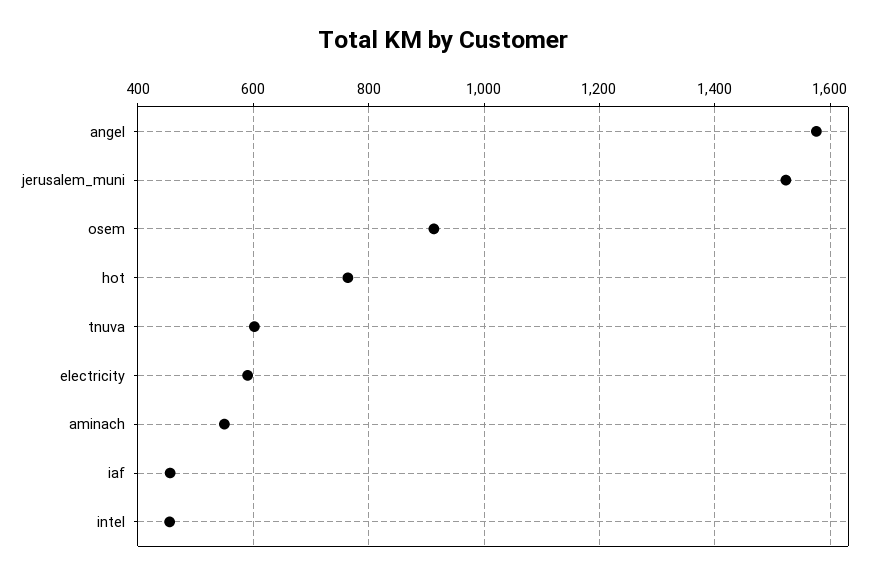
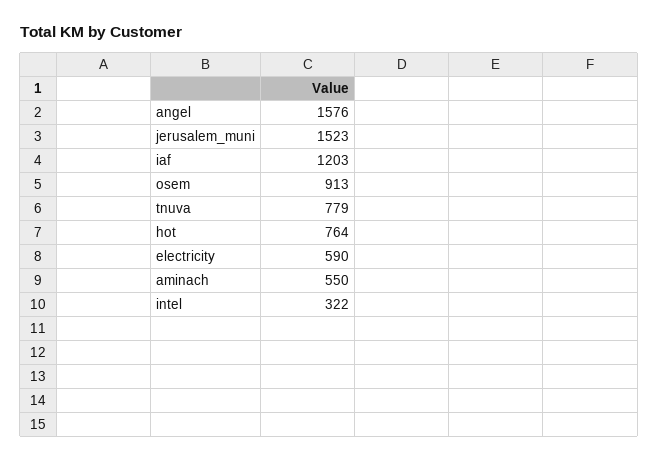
  {
    "angel": 1576,
    "jerusalem_muni": 1523,
    "osem": 913,
    "hot": 764,
-   "tnuva": 600,
+   "tnuva": 779,
    "electricity": 590,
    "aminach": 550,
-   "iaf": 460,
+   "iaf": 1203,
-   "intel": 460
+   "intel": 322
  }

